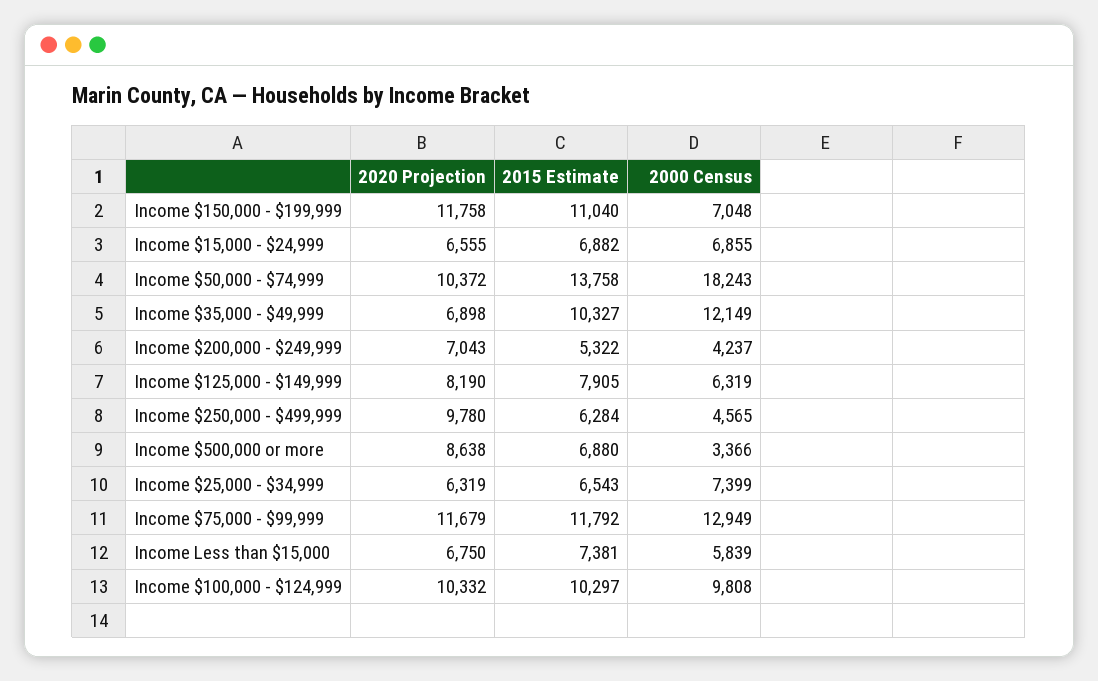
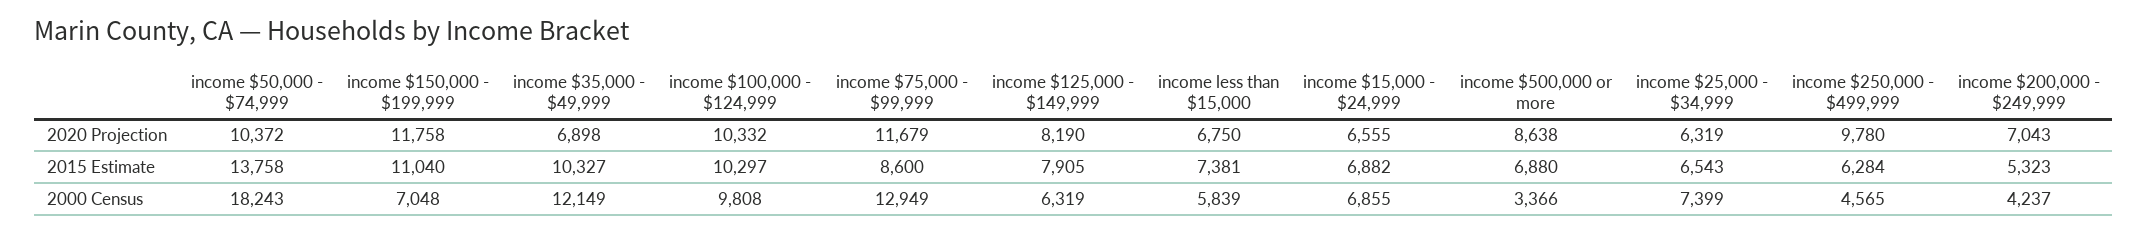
  {
    "2020 Projection": {
      "Income $150,000 - $199,999": 11758,
      "Income $15,000 - $24,999": 6555,
      "Income $50,000 - $74,999": 10372,
      "Income $35,000 - $49,999": 6898,
      "Income $200,000 - $249,999": 7043,
      "Income $125,000 - $149,999": 8190,
      "Income $250,000 - $499,999": 9780,
      "Income $500,000 or more": 8638,
      "Income $25,000 - $34,999": 6319,
      "Income $75,000 - $99,999": 11679,
      "Income Less than $15,000": 6750,
      "Income $100,000 - $124,999": 10332
    },
    "2015 Estimate": {
      "Income $150,000 - $199,999": 11040,
      "Income $15,000 - $24,999": 6882,
      "Income $50,000 - $74,999": 13758,
      "Income $35,000 - $49,999": 10327,
-     "Income $200,000 - $249,999": 5322,
+     "Income $200,000 - $249,999": 5323,
      "Income $125,000 - $149,999": 7905,
      "Income $250,000 - $499,999": 6284,
      "Income $500,000 or more": 6880,
      "Income $25,000 - $34,999": 6543,
-     "Income $75,000 - $99,999": 11792,
+     "Income $75,000 - $99,999": 8600,
      "Income Less than $15,000": 7381,
      "Income $100,000 - $124,999": 10297
    },
    "2000 Census": {
      "Income $150,000 - $199,999": 7048,
      "Income $15,000 - $24,999": 6855,
      "Income $50,000 - $74,999": 18243,
      "Income $35,000 - $49,999": 12149,
      "Income $200,000 - $249,999": 4237,
      "Income $125,000 - $149,999": 6319,
      "Income $250,000 - $499,999": 4565,
      "Income $500,000 or more": 3366,
      "Income $25,000 - $34,999": 7399,
      "Income $75,000 - $99,999": 12949,
      "Income Less than $15,000": 5839,
      "Income $100,000 - $124,999": 9808
    }
  }

